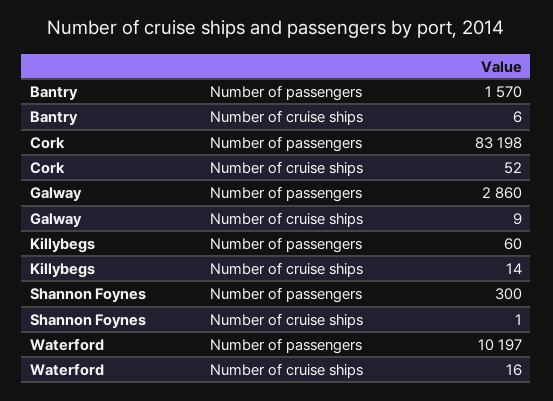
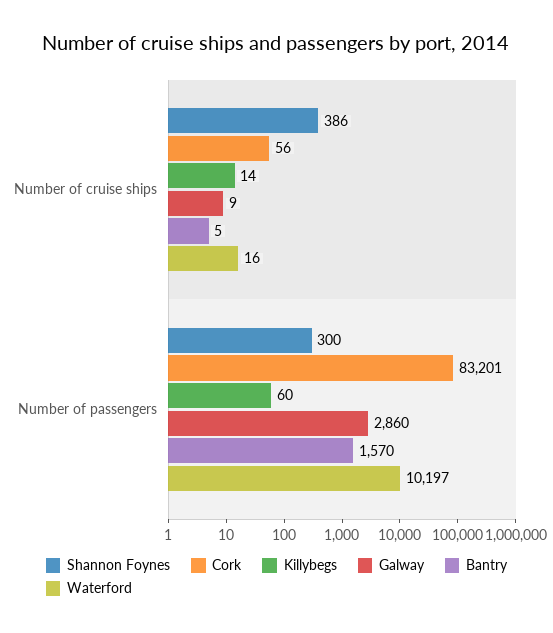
  {
    "Bantry": {
      "Number of passengers": 1570,
-     "Number of cruise ships": 6
+     "Number of cruise ships": 5
    },
    "Cork": {
-     "Number of passengers": 83198,
+     "Number of passengers": 83201,
-     "Number of cruise ships": 52
+     "Number of cruise ships": 56
    },
    "Galway": {
      "Number of passengers": 2860,
      "Number of cruise ships": 9
    },
    "Killybegs": {
      "Number of passengers": 60,
      "Number of cruise ships": 14
    },
    "Shannon Foynes": {
      "Number of passengers": 300,
-     "Number of cruise ships": 1
+     "Number of cruise ships": 386
    },
    "Waterford": {
      "Number of passengers": 10197,
      "Number of cruise ships": 16
    }
  }

